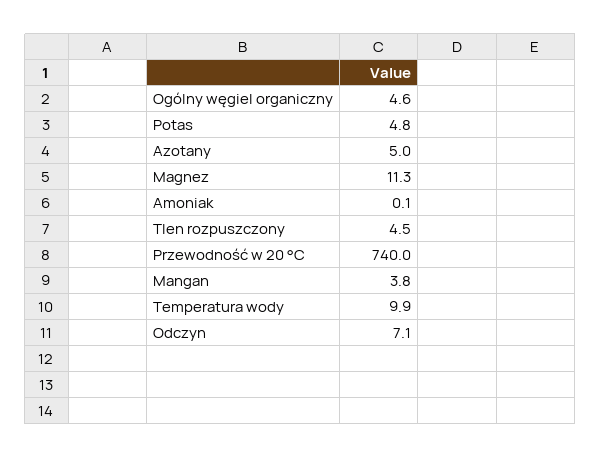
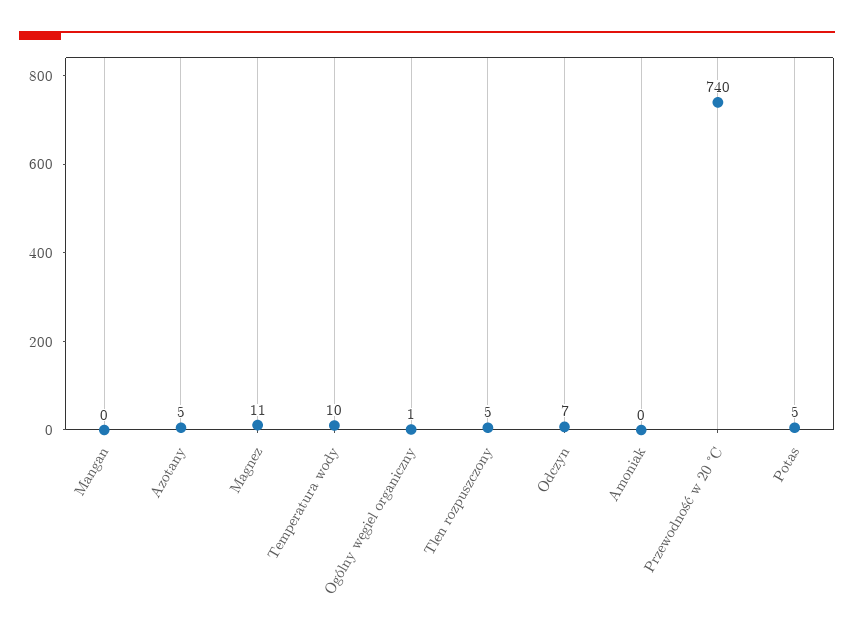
  {
-   "Ogólny węgiel organiczny": 4.6,
+   "Ogólny węgiel organiczny": 1,
    "Potas": 4.8,
    "Azotany": 5,
    "Magnez": 11.3,
    "Amoniak": 0.1,
    "Tlen rozpuszczony": 4.5,
    "Przewodność w 20 °C": 740,
-   "Mangan": 3.8,
+   "Mangan": 0,
    "Temperatura wody": 9.9,
    "Odczyn": 7.1
  }

